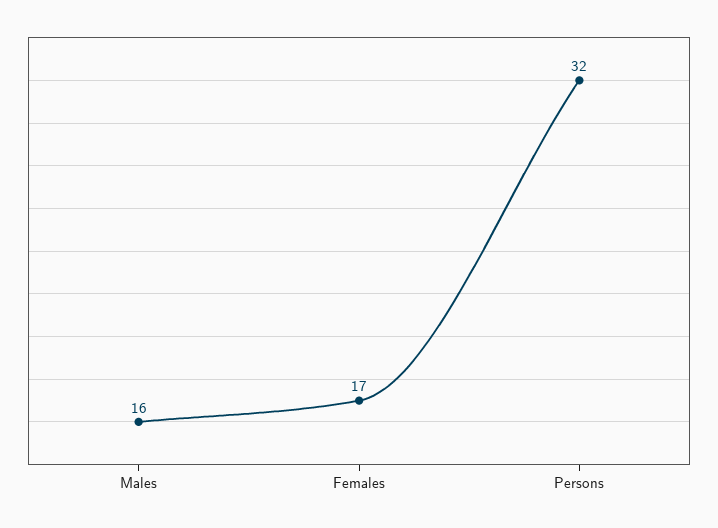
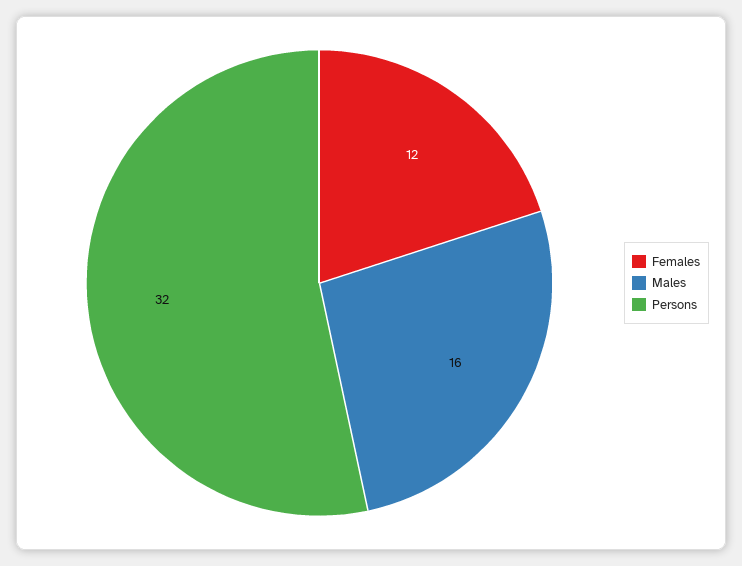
  {
    "Males": 16,
-   "Females": 17,
+   "Females": 12,
    "Persons": 32
  }

